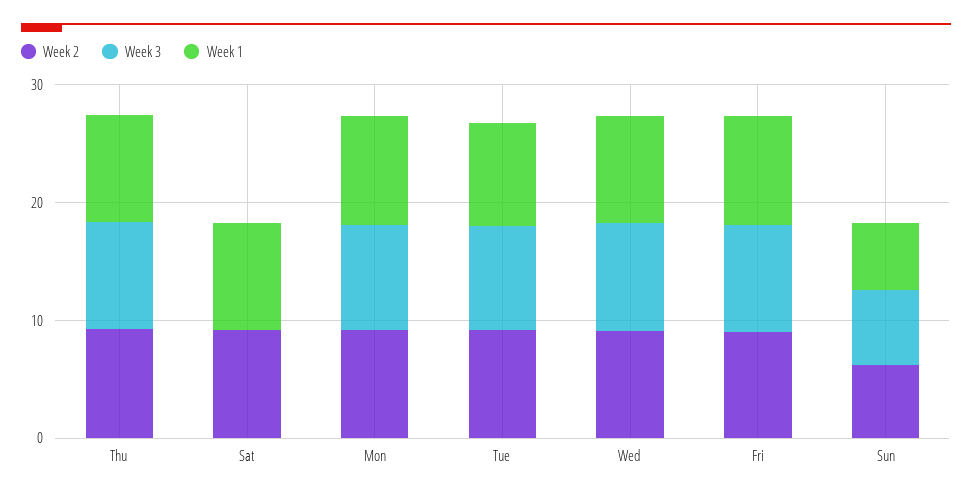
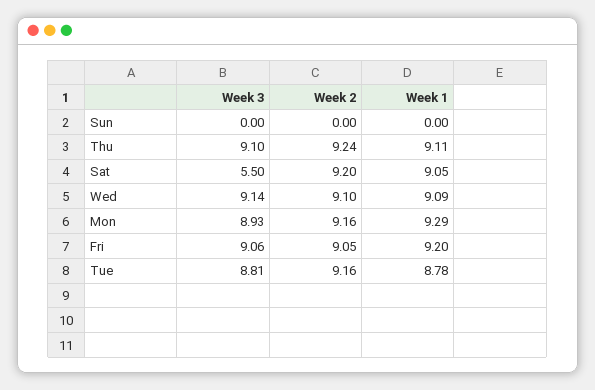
  {
    "Week 2": {
      "Thu": 9.24,
      "Sat": 9.2,
      "Mon": 9.16,
      "Tue": 9.16,
      "Wed": 9.1,
      "Fri": 9.05,
-     "Sun": 6
+     "Sun": 0
    },
    "Week 3": {
      "Thu": 9.1,
-     "Sat": 0,
+     "Sat": 5.5,
      "Mon": 8.93,
      "Tue": 8.81,
      "Wed": 9.14,
      "Fri": 9.06,
-     "Sun": 6
+     "Sun": 0
    },
    "Week 1": {
      "Thu": 9.11,
      "Sat": 9.05,
      "Mon": 9.29,
      "Tue": 8.78,
      "Wed": 9.09,
      "Fri": 9.2,
-     "Sun": 6
+     "Sun": 0
    }
  }

